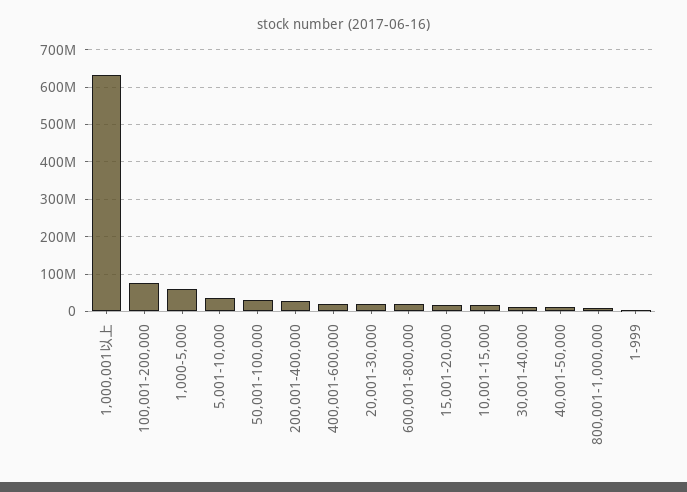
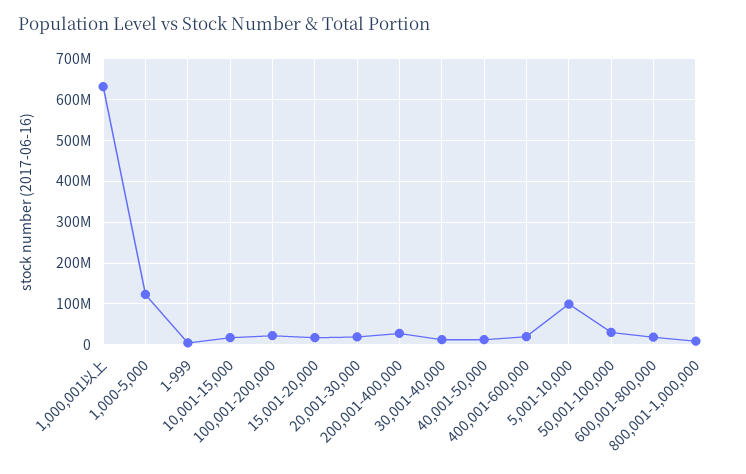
  {
    "1,000,001以上": 640000000,
-   "100,001-200,000": 80000000,
+   "100,001-200,000": 20000000,
-   "1,000-5,000": 60000000,
+   "1,000-5,000": 120000000,
-   "5,001-10,000": 40000000,
+   "5,001-10,000": 100000000,
    "50,001-100,000": 40000000,
    "200,001-400,000": 20000000,
    "400,001-600,000": 20000000,
    "20,001-30,000": 20000000,
    "600,001-800,000": 20000000,
    "15,001-20,000": 20000000,
    "10,001-15,000": 20000000,
    "30,001-40,000": 20000000,
    "40,001-50,000": 20000000,
    "800,001-1,000,000": 0,
    "1-999": 0
  }

